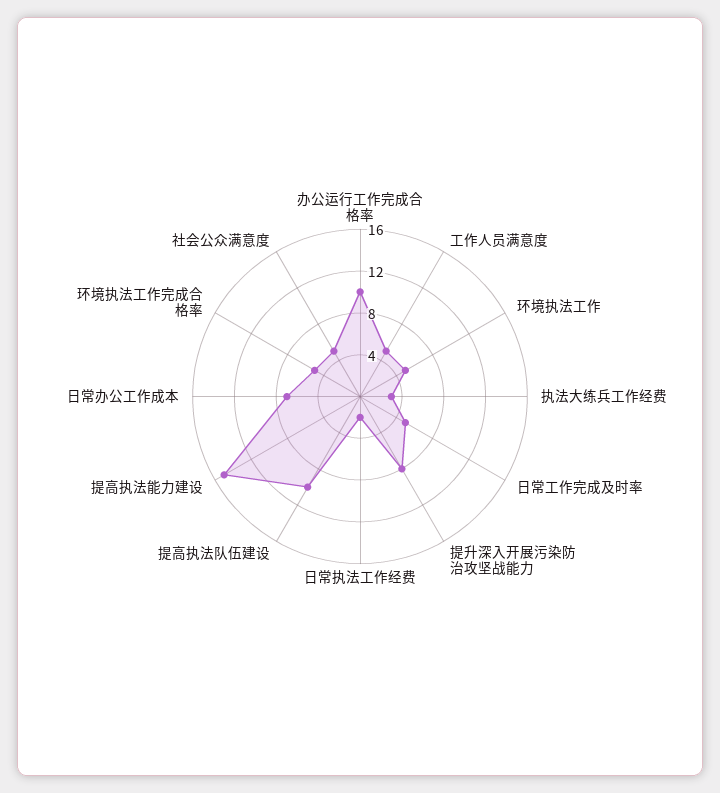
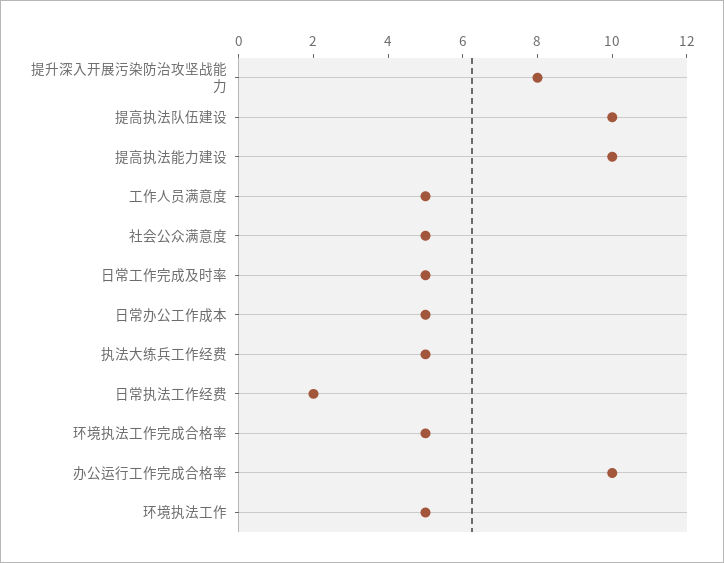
  {
    "办公运行工作完成合格率": 10,
    "工作人员满意度": 5,
    "环境执法工作": 5,
-   "执法大练兵工作经费": 3,
+   "执法大练兵工作经费": 5,
    "日常工作完成及时率": 5,
    "提升深入开展污染防治攻坚战能力": 8,
    "日常执法工作经费": 2,
    "提高执法队伍建设": 10,
-   "提高执法能力建设": 15,
+   "提高执法能力建设": 10,
-   "日常办公工作成本": 7,
+   "日常办公工作成本": 5,
    "环境执法工作完成合格率": 5,
    "社会公众满意度": 5
  }

